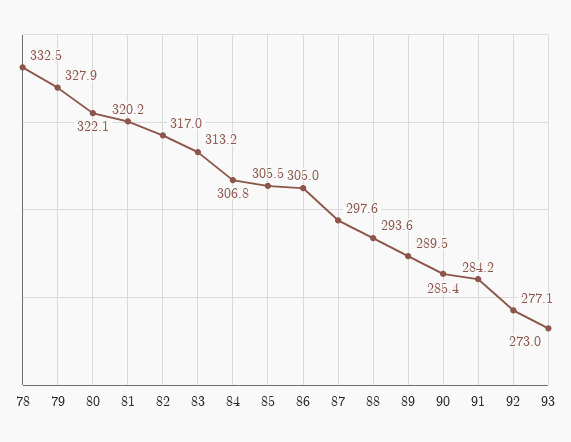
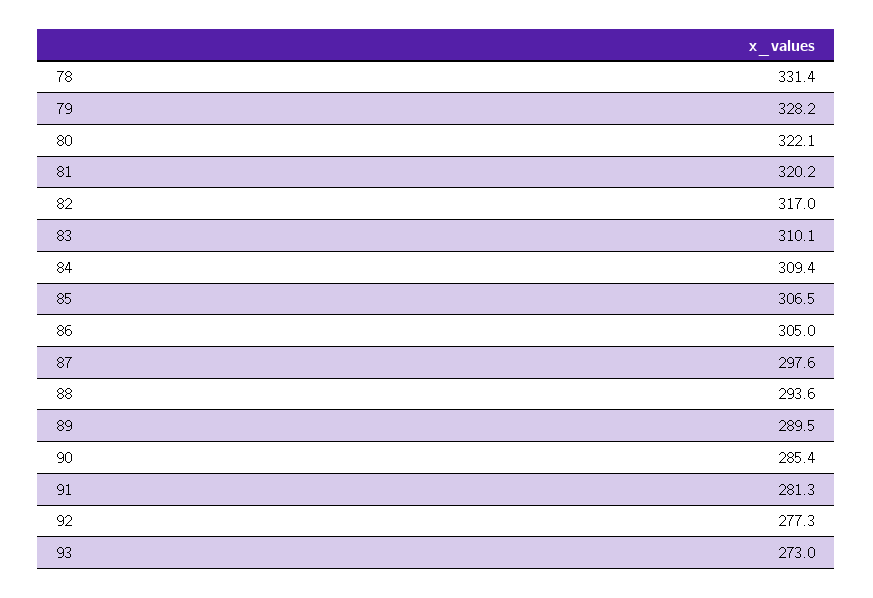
  {
-   "78": 332.5,
+   "78": 331.4,
-   "79": 327.9,
+   "79": 328.2,
    "80": 322.1,
    "81": 320.2,
    "82": 317,
-   "83": 313.2,
+   "83": 310.1,
-   "84": 306.8,
+   "84": 309.4,
-   "85": 305.5,
+   "85": 306.5,
    "86": 305,
    "87": 297.6,
    "88": 293.6,
    "89": 289.5,
    "90": 285.4,
-   "91": 284.2,
+   "91": 281.3,
-   "92": 277.1,
+   "92": 277.3,
    "93": 273
  }

